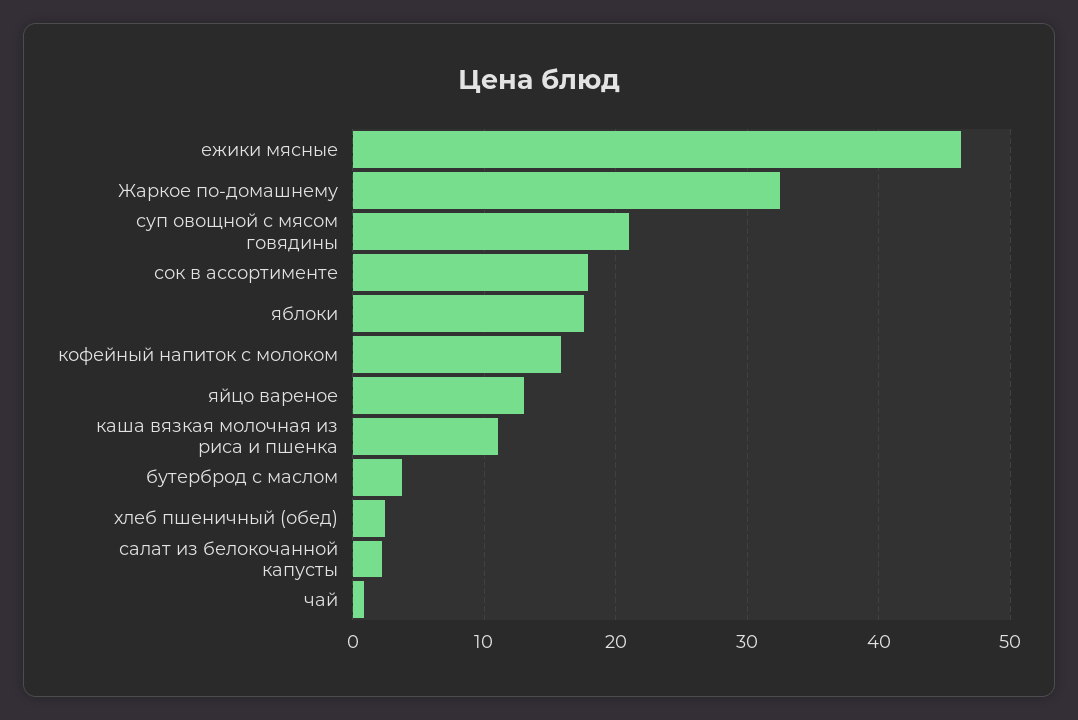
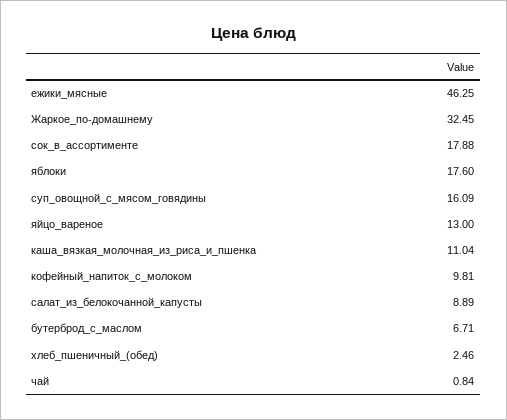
  {
    "ежики мясные": 46.25,
    "Жаркое по-домашнему": 32.45,
-   "суп овощной с мясом говядины": 21,
+   "суп овощной с мясом говядины": 16.09,
    "сок в ассортименте": 17.88,
    "яблоки": 17.6,
-   "кофейный напиток с молоком": 16,
+   "кофейный напиток с молоком": 9.81,
    "яйцо вареное": 13,
    "каша вязкая молочная из риса и пшенка": 11.04,
-   "бутерброд с маслом": 4,
+   "бутерброд с маслом": 6.71,
    "хлеб пшеничный (обед)": 2.46,
-   "салат из белокочанной капусты": 2,
+   "салат из белокочанной капусты": 8.89,
    "чай": 0.84
  }

